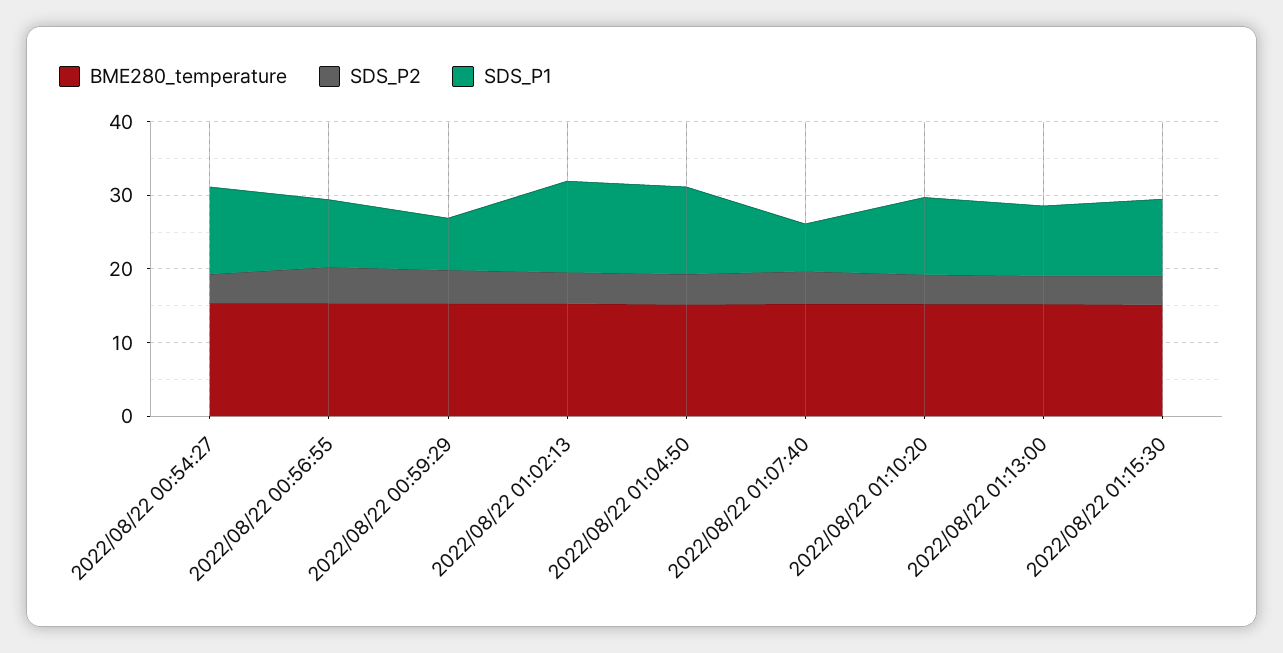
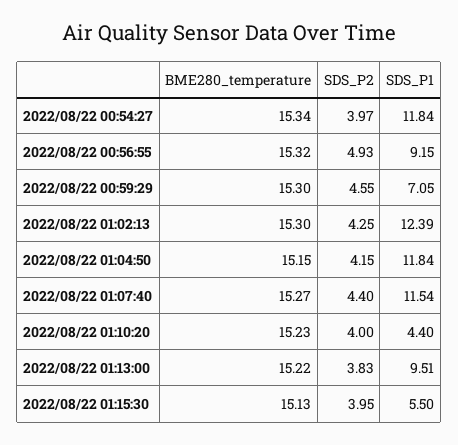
  {
    "BME280_temperature": {
      "2022/08/22 00:54:27": 15.34,
      "2022/08/22 00:56:55": 15.32,
      "2022/08/22 00:59:29": 15.3,
      "2022/08/22 01:02:13": 15.3,
      "2022/08/22 01:04:50": 15.15,
      "2022/08/22 01:07:40": 15.27,
      "2022/08/22 01:10:20": 15.23,
      "2022/08/22 01:13:00": 15.22,
      "2022/08/22 01:15:30": 15.13
    },
    "SDS_P2": {
      "2022/08/22 00:54:27": 3.97,
      "2022/08/22 00:56:55": 4.93,
      "2022/08/22 00:59:29": 4.55,
      "2022/08/22 01:02:13": 4.25,
      "2022/08/22 01:04:50": 4.15,
      "2022/08/22 01:07:40": 4.4,
      "2022/08/22 01:10:20": 4,
      "2022/08/22 01:13:00": 3.83,
      "2022/08/22 01:15:30": 3.95
    },
    "SDS_P1": {
      "2022/08/22 00:54:27": 11.84,
      "2022/08/22 00:56:55": 9.15,
      "2022/08/22 00:59:29": 7.05,
      "2022/08/22 01:02:13": 12.39,
      "2022/08/22 01:04:50": 11.84,
-     "2022/08/22 01:07:40": 6,
+     "2022/08/22 01:07:40": 11.54,
-     "2022/08/22 01:10:20": 10,
+     "2022/08/22 01:10:20": 4.4,
      "2022/08/22 01:13:00": 9.51,
-     "2022/08/22 01:15:30": 10
+     "2022/08/22 01:15:30": 5.5
    }
  }

